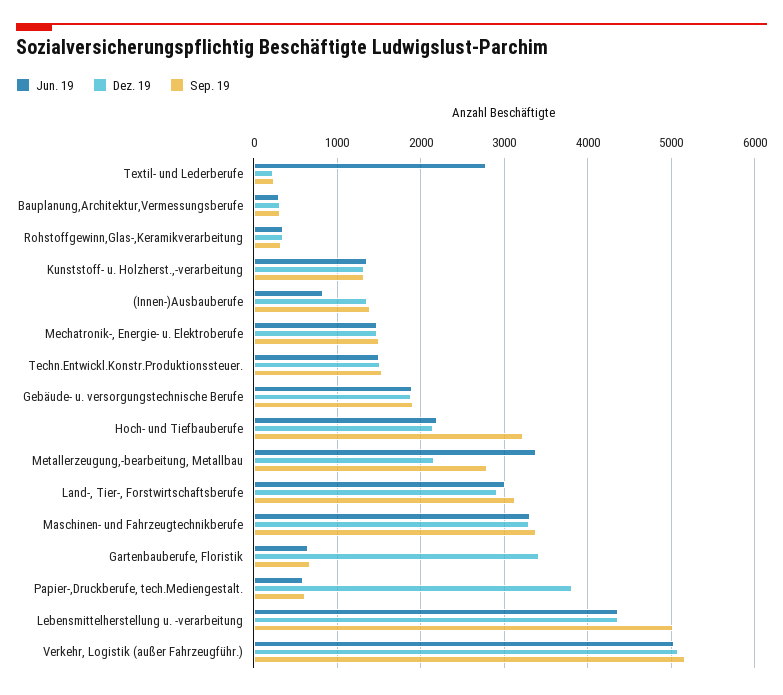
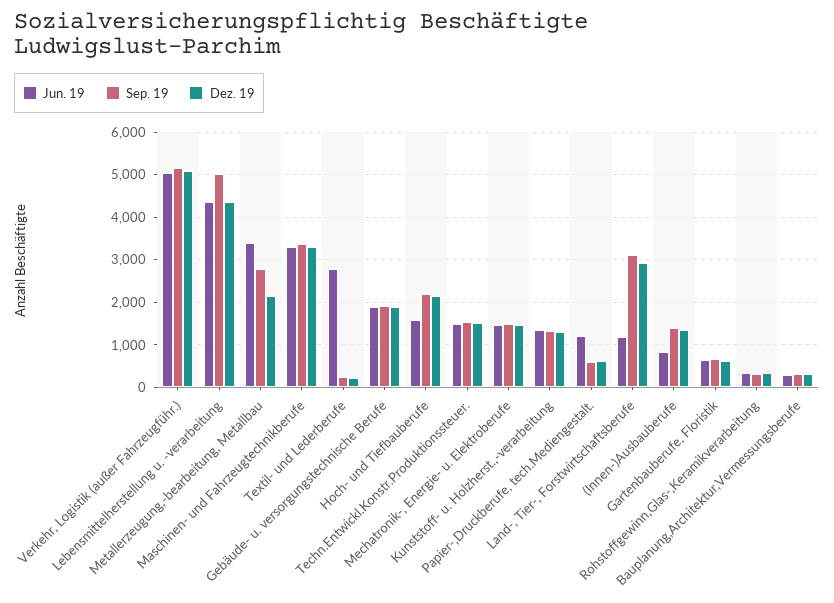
  {
    "Jun. 19": {
      "Textil- und Lederberufe": 2800,
      "Bauplanung,Architektur,Vermessungsberufe": 300,
      "Rohstoffgewinn,Glas-,Keramikverarbeitung": 300,
      "Kunststoff- u. Holzherst.,-verarbeitung": 1300,
      "(Innen-)Ausbauberufe": 800,
      "Mechatronik-, Energie- u. Elektroberufe": 1500,
      "Techn.Entwickl.Konstr.Produktionssteuer.": 1500,
      "Gebäude- u. versorgungstechnische Berufe": 1900,
-     "Hoch- und Tiefbauberufe": 2200,
+     "Hoch- und Tiefbauberufe": 1600,
      "Metallerzeugung,-bearbeitung, Metallbau": 3400,
-     "Land-, Tier-, Forstwirtschaftsberufe": 3000,
+     "Land-, Tier-, Forstwirtschaftsberufe": 1200,
      "Maschinen- und Fahrzeugtechnikberufe": 3300,
      "Gartenbauberufe, Floristik": 700,
-     "Papier-,Druckberufe, tech.Mediengestalt.": 600,
+     "Papier-,Druckberufe, tech.Mediengestalt.": 1200,
      "Lebensmittelherstellung u. -verarbeitung": 4400,
      "Verkehr, Logistik (außer Fahrzeugführ.)": 5000
    },
    "Dez. 19": {
      "Textil- und Lederberufe": 200,
      "Bauplanung,Architektur,Vermessungsberufe": 300,
      "Rohstoffgewinn,Glas-,Keramikverarbeitung": 300,
      "Kunststoff- u. Holzherst.,-verarbeitung": 1300,
      "(Innen-)Ausbauberufe": 1400,
      "Mechatronik-, Energie- u. Elektroberufe": 1500,
      "Techn.Entwickl.Konstr.Produktionssteuer.": 1500,
      "Gebäude- u. versorgungstechnische Berufe": 1900,
      "Hoch- und Tiefbauberufe": 2100,
      "Metallerzeugung,-bearbeitung, Metallbau": 2200,
      "Land-, Tier-, Forstwirtschaftsberufe": 2900,
      "Maschinen- und Fahrzeugtechnikberufe": 3300,
-     "Gartenbauberufe, Floristik": 3400,
+     "Gartenbauberufe, Floristik": 600,
-     "Papier-,Druckberufe, tech.Mediengestalt.": 3800,
+     "Papier-,Druckberufe, tech.Mediengestalt.": 600,
      "Lebensmittelherstellung u. -verarbeitung": 4400,
      "Verkehr, Logistik (außer Fahrzeugführ.)": 5100
    },
    "Sep. 19": {
      "Textil- und Lederberufe": 200,
      "Bauplanung,Architektur,Vermessungsberufe": 300,
      "Rohstoffgewinn,Glas-,Keramikverarbeitung": 300,
      "Kunststoff- u. Holzherst.,-verarbeitung": 1300,
      "(Innen-)Ausbauberufe": 1400,
      "Mechatronik-, Energie- u. Elektroberufe": 1500,
      "Techn.Entwickl.Konstr.Produktionssteuer.": 1500,
      "Gebäude- u. versorgungstechnische Berufe": 1900,
-     "Hoch- und Tiefbauberufe": 3200,
+     "Hoch- und Tiefbauberufe": 2200,
      "Metallerzeugung,-bearbeitung, Metallbau": 2800,
      "Land-, Tier-, Forstwirtschaftsberufe": 3100,
      "Maschinen- und Fahrzeugtechnikberufe": 3400,
      "Gartenbauberufe, Floristik": 700,
      "Papier-,Druckberufe, tech.Mediengestalt.": 600,
      "Lebensmittelherstellung u. -verarbeitung": 5000,
      "Verkehr, Logistik (außer Fahrzeugführ.)": 5200
    }
  }

